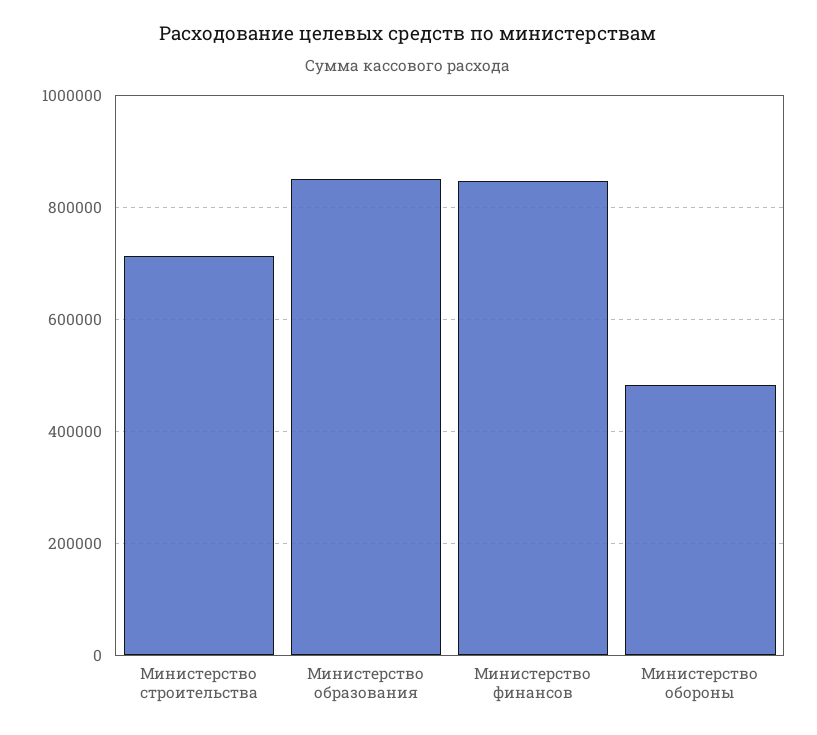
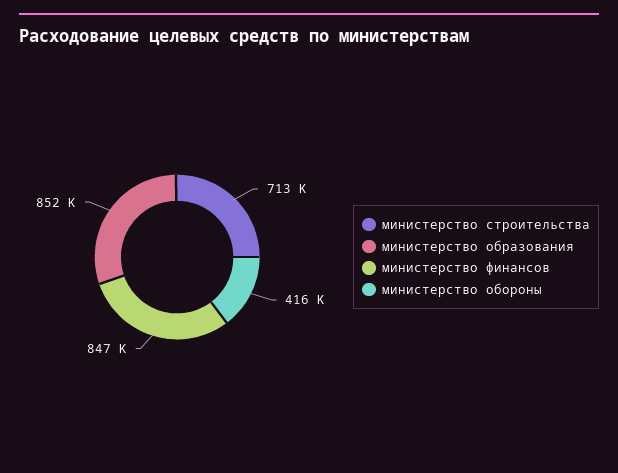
  {
    "Министерство строительства": 713000,
    "Министерство образования": 852000,
    "Министерство финансов": 847000,
-   "Министерство обороны": 480000
+   "Министерство обороны": 416000
  }

